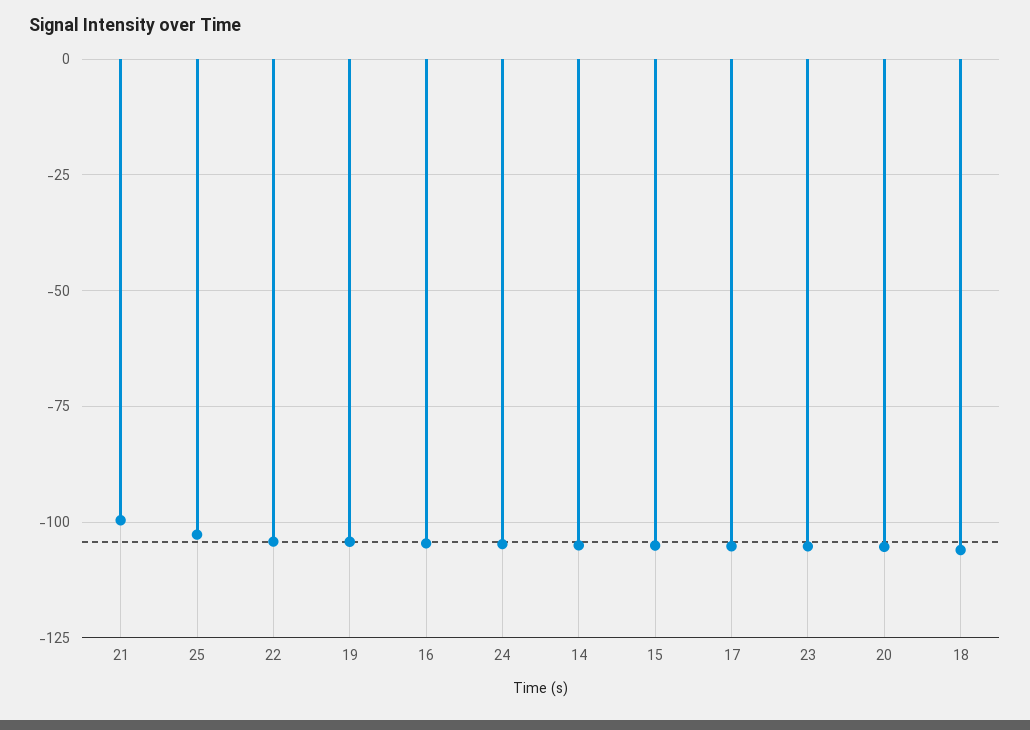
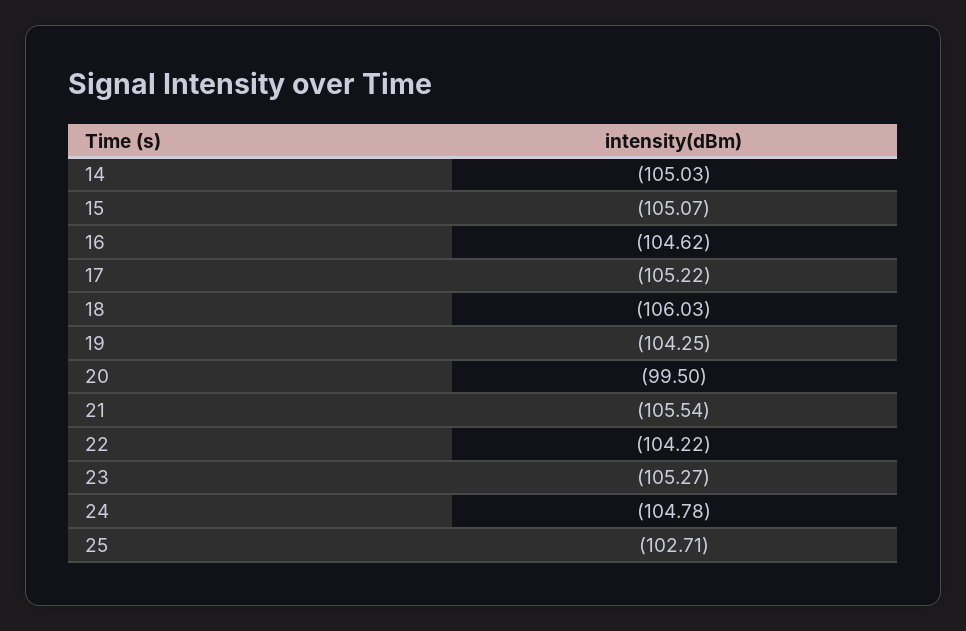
  {
-   "21": -100,
+   "21": -105.54,
    "25": -102.71,
    "22": -104.22,
    "19": -104.25,
    "16": -104.62,
    "24": -104.78,
    "14": -105.03,
    "15": -105.07,
    "17": -105.22,
    "23": -105.27,
-   "20": -105,
+   "20": -99.5,
    "18": -106.03
  }

